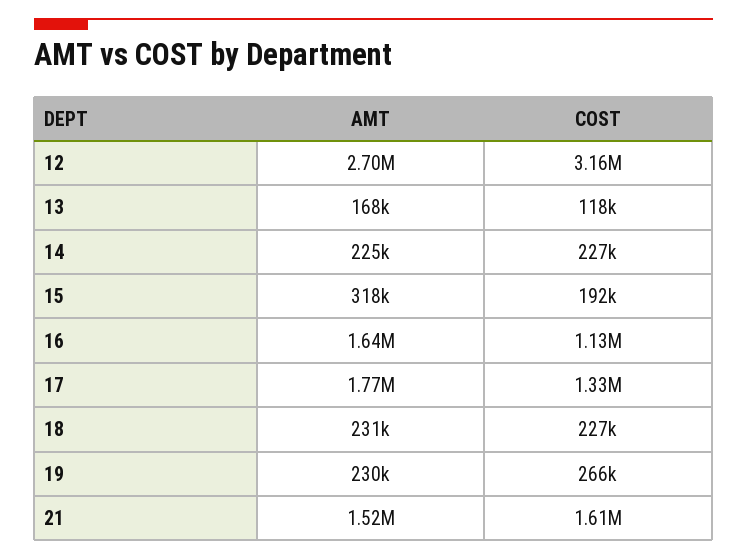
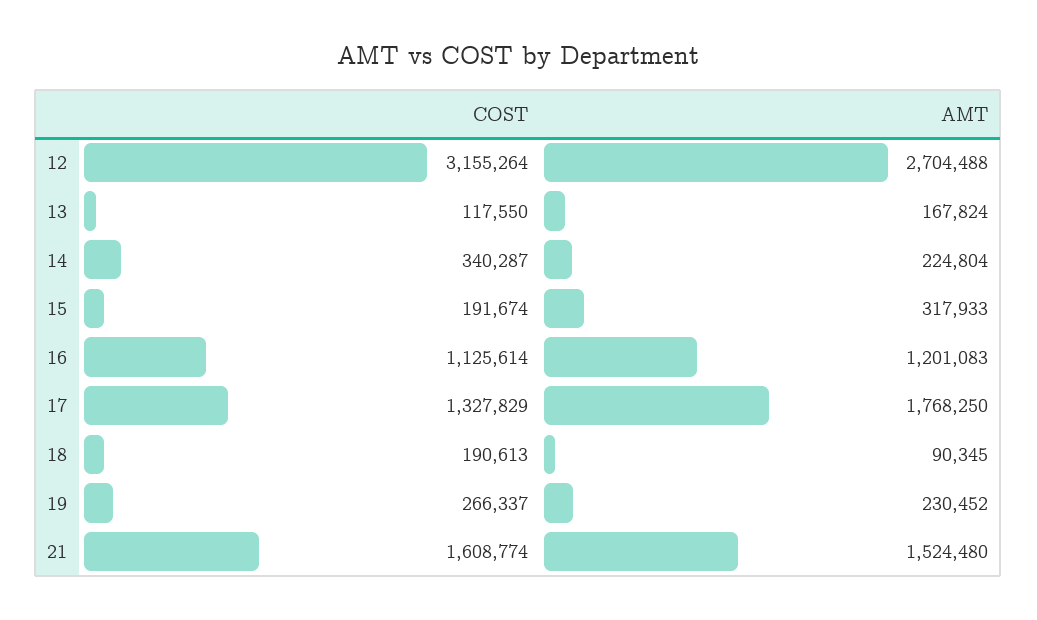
  {
    "AMT": {
      "12": 2704488,
      "13": 167824,
      "14": 224804,
      "15": 317933,
-     "16": 1640000,
+     "16": 1201083,
      "17": 1768250,
-     "18": 231000,
+     "18": 90345,
      "19": 230452,
      "21": 1524480
    },
    "COST": {
      "12": 3155264,
      "13": 117550,
-     "14": 227000,
+     "14": 340287,
      "15": 191674,
      "16": 1125614,
      "17": 1327829,
-     "18": 227000,
+     "18": 190613,
      "19": 266337,
      "21": 1608774
    }
  }

